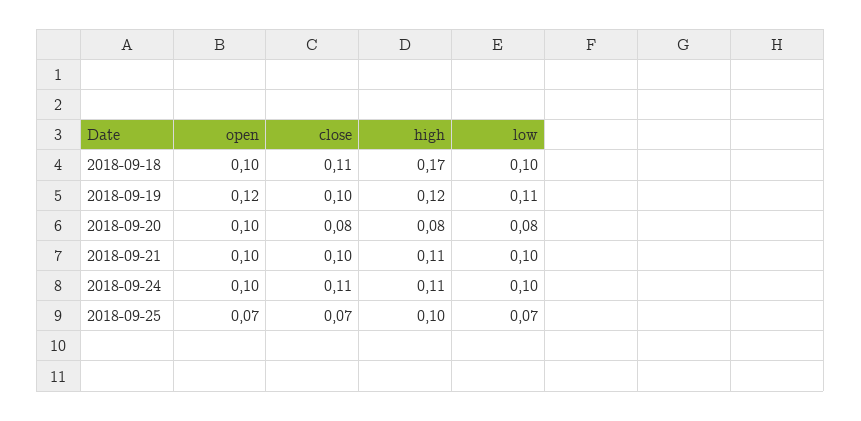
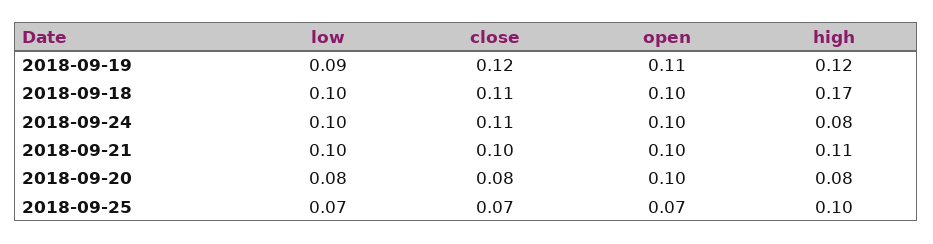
  {
    "open": {
      "2018-09-18": 0.1,
-     "2018-09-19": 0.12,
+     "2018-09-19": 0.11,
      "2018-09-20": 0.1,
      "2018-09-21": 0.1,
      "2018-09-24": 0.1,
      "2018-09-25": 0.07
    },
    "close": {
      "2018-09-18": 0.11,
-     "2018-09-19": 0.1,
+     "2018-09-19": 0.12,
      "2018-09-20": 0.08,
      "2018-09-21": 0.1,
      "2018-09-24": 0.11,
      "2018-09-25": 0.07
    },
    "high": {
      "2018-09-18": 0.17,
      "2018-09-19": 0.12,
      "2018-09-20": 0.08,
      "2018-09-21": 0.11,
-     "2018-09-24": 0.11,
+     "2018-09-24": 0.08,
      "2018-09-25": 0.1
    },
    "low": {
      "2018-09-18": 0.1,
-     "2018-09-19": 0.11,
+     "2018-09-19": 0.09,
      "2018-09-20": 0.08,
      "2018-09-21": 0.1,
      "2018-09-24": 0.1,
      "2018-09-25": 0.07
    }
  }

